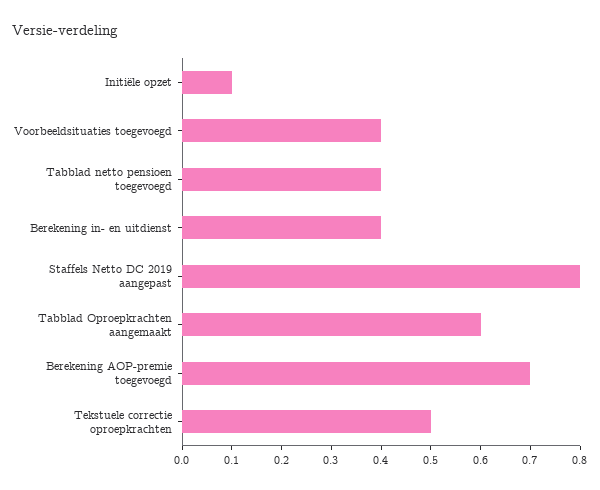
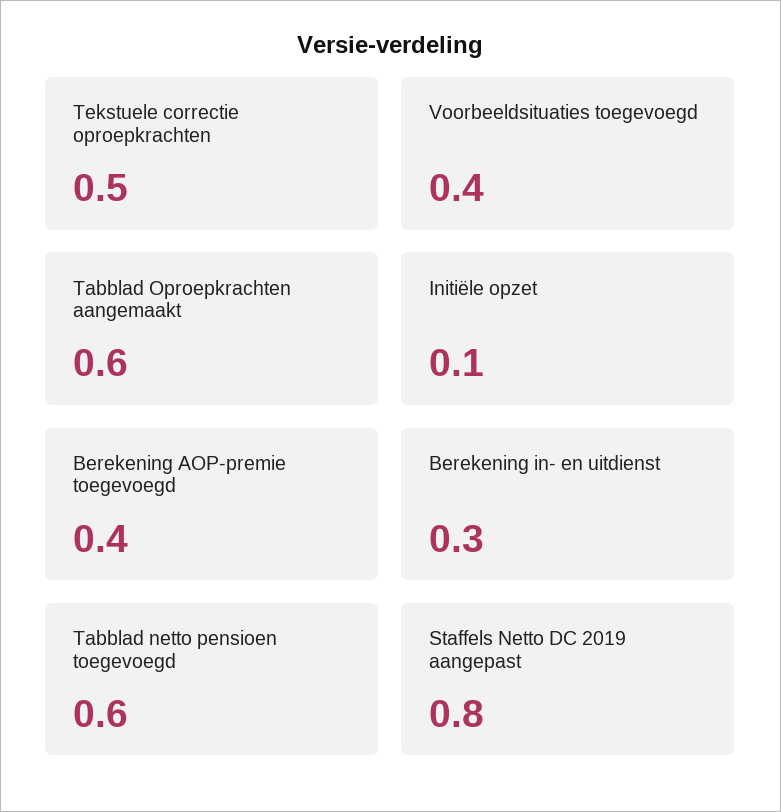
  {
    "Initiële opzet": 0.1,
    "Voorbeeldsituaties toegevoegd": 0.4,
-   "Tabblad netto pensioen toegevoegd": 0.4,
+   "Tabblad netto pensioen toegevoegd": 0.6,
-   "Berekening in- en uitdienst": 0.4,
+   "Berekening in- en uitdienst": 0.3,
    "Staffels Netto DC 2019 aangepast": 0.8,
    "Tabblad Oproepkrachten aangemaakt": 0.6,
-   "Berekening AOP-premie toegevoegd": 0.7,
+   "Berekening AOP-premie toegevoegd": 0.4,
    "Tekstuele correctie oproepkrachten": 0.5
  }

